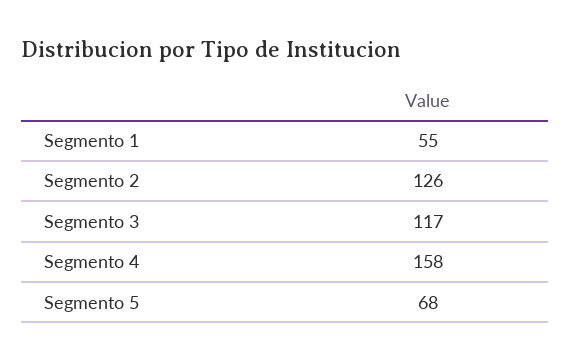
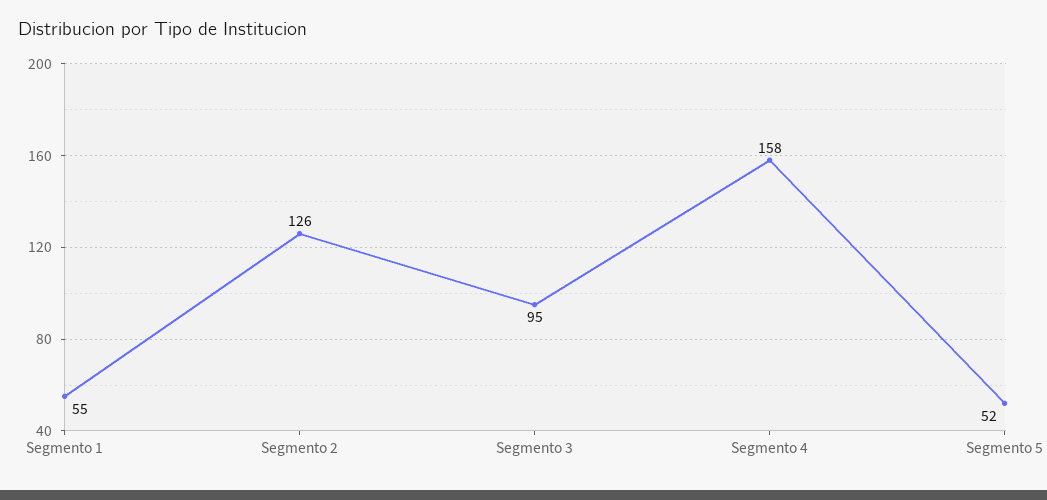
  {
    "Segmento 1": 55,
    "Segmento 2": 126,
-   "Segmento 3": 117,
+   "Segmento 3": 95,
    "Segmento 4": 158,
-   "Segmento 5": 68
+   "Segmento 5": 52
  }

